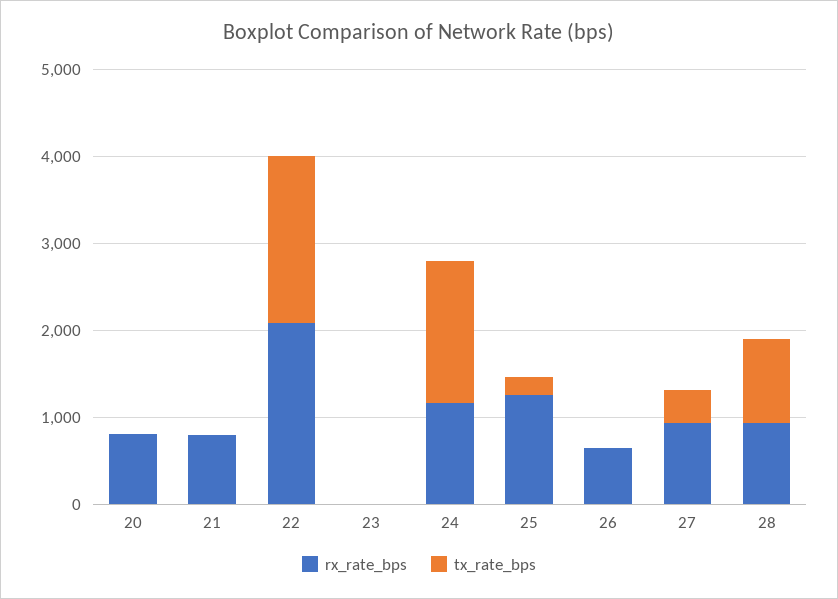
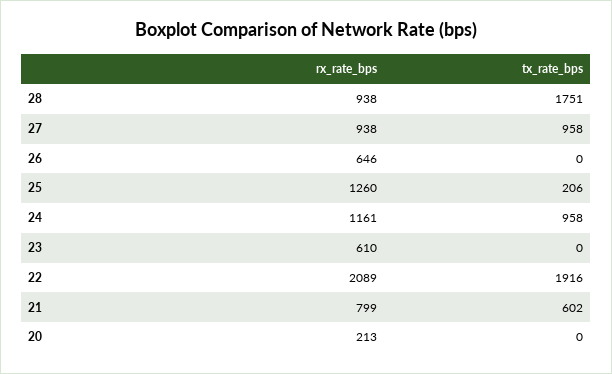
  {
    "rx_rate_bps": {
-     "20": 800,
+     "20": 213,
      "21": 799,
      "22": 2089,
-     "23": 0,
+     "23": 610,
      "24": 1161,
      "25": 1260,
      "26": 646,
      "27": 938,
      "28": 938
    },
    "tx_rate_bps": {
      "20": 0,
-     "21": 0,
+     "21": 602,
      "22": 1916,
      "23": 0,
-     "24": 1600,
+     "24": 958,
      "25": 206,
      "26": 0,
-     "27": 400,
+     "27": 958,
-     "28": 1000
+     "28": 1751
    }
  }

